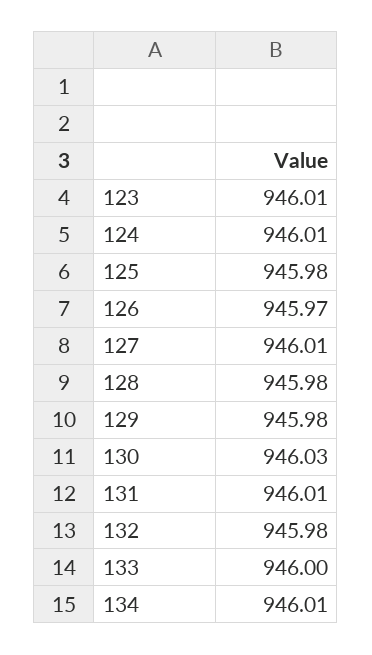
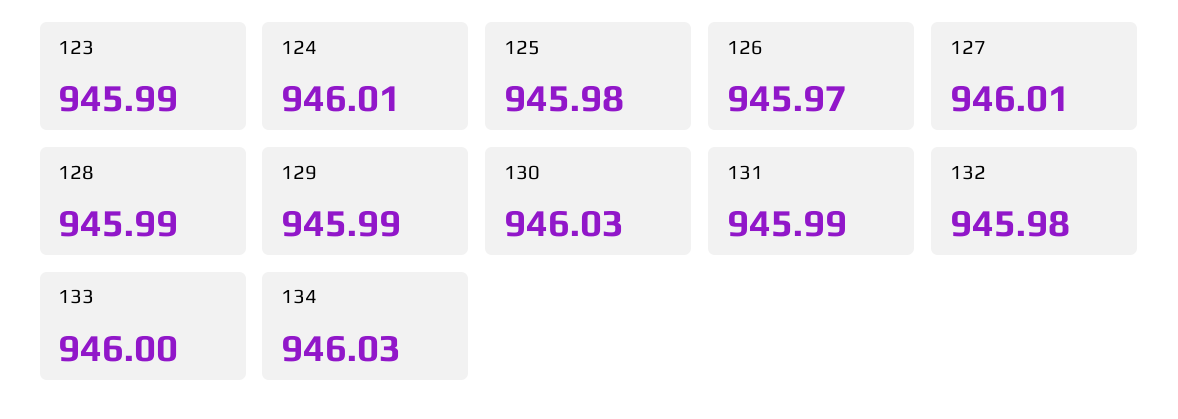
  {
-   "123": 946.01,
+   "123": 945.99,
    "124": 946.01,
    "125": 945.98,
    "126": 945.97,
    "127": 946.01,
-   "128": 945.98,
+   "128": 945.99,
-   "129": 945.98,
+   "129": 945.99,
    "130": 946.03,
-   "131": 946.01,
+   "131": 945.99,
    "132": 945.98,
    "133": 946,
-   "134": 946.01
+   "134": 946.03
  }

